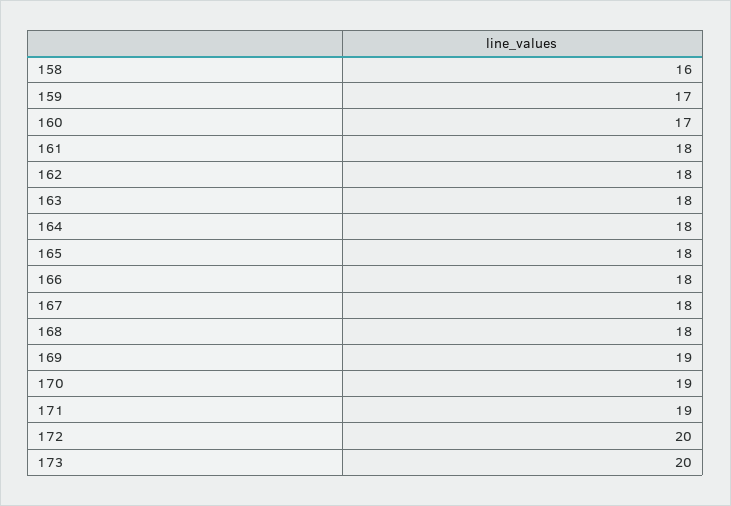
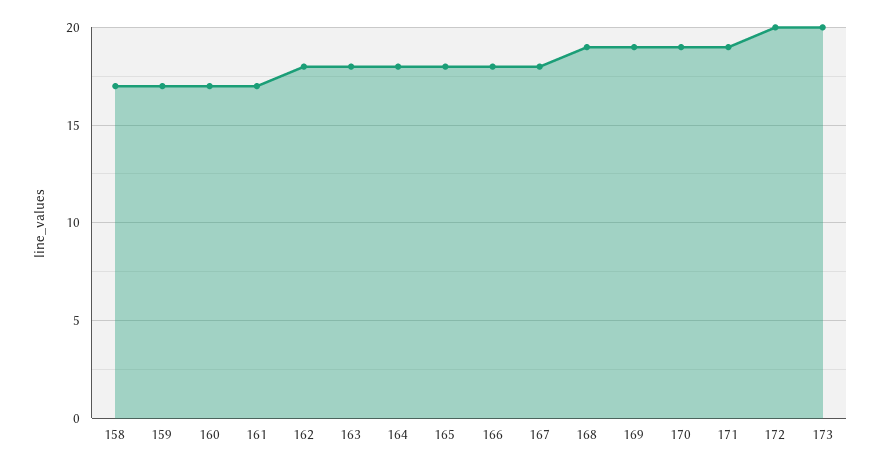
  {
-   "158": 16,
+   "158": 17,
    "159": 17,
    "160": 17,
-   "161": 18,
+   "161": 17,
    "162": 18,
    "163": 18,
    "164": 18,
    "165": 18,
    "166": 18,
    "167": 18,
-   "168": 18,
+   "168": 19,
    "169": 19,
    "170": 19,
    "171": 19,
    "172": 20,
    "173": 20
  }

